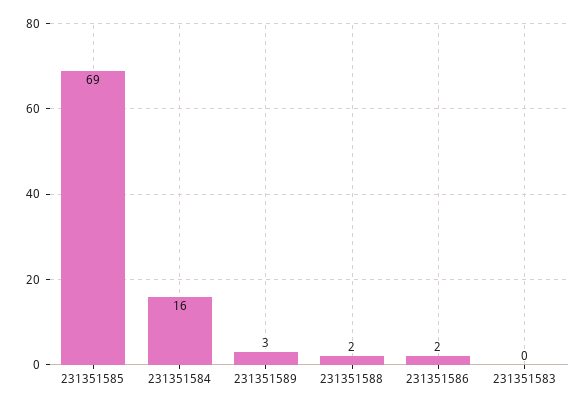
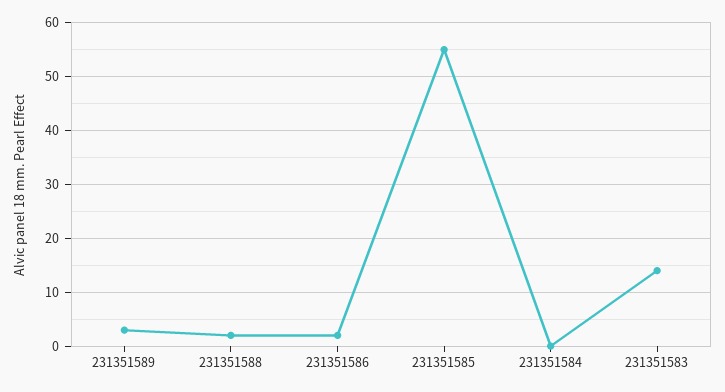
  {
-   "231351585": 69,
+   "231351585": 55,
-   "231351584": 16,
+   "231351584": 0,
    "231351589": 3,
    "231351588": 2,
    "231351586": 2,
-   "231351583": 0
+   "231351583": 15
  }

